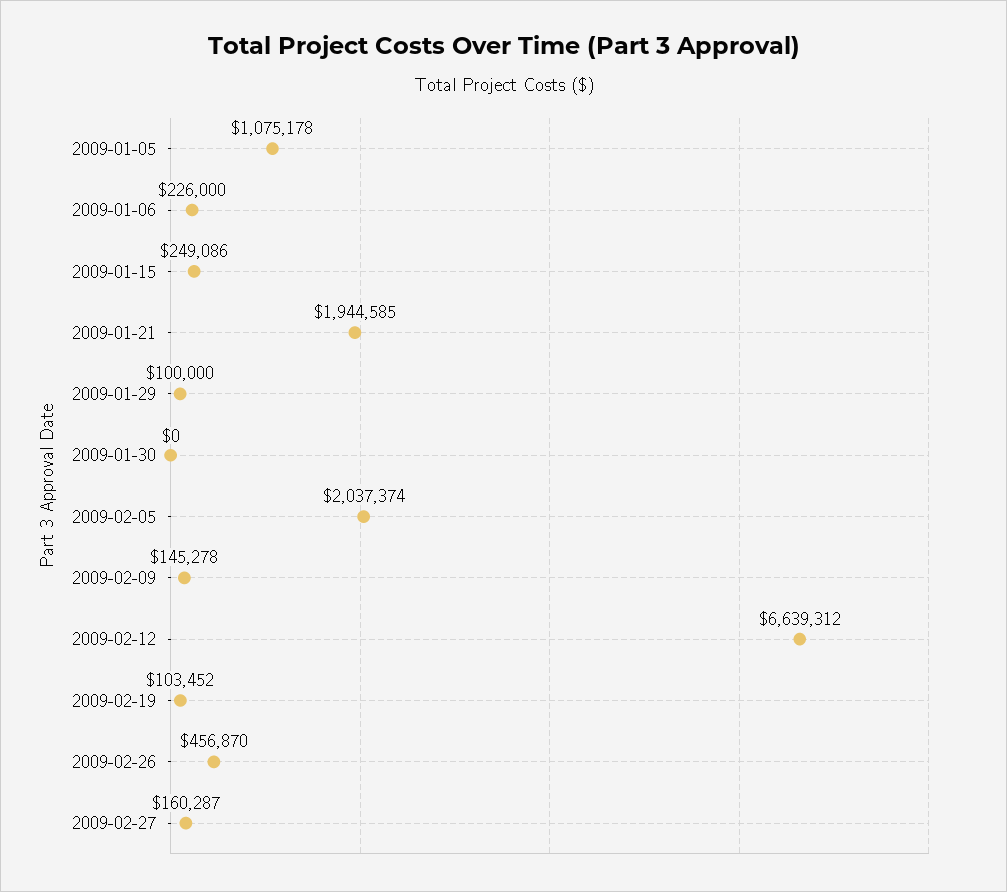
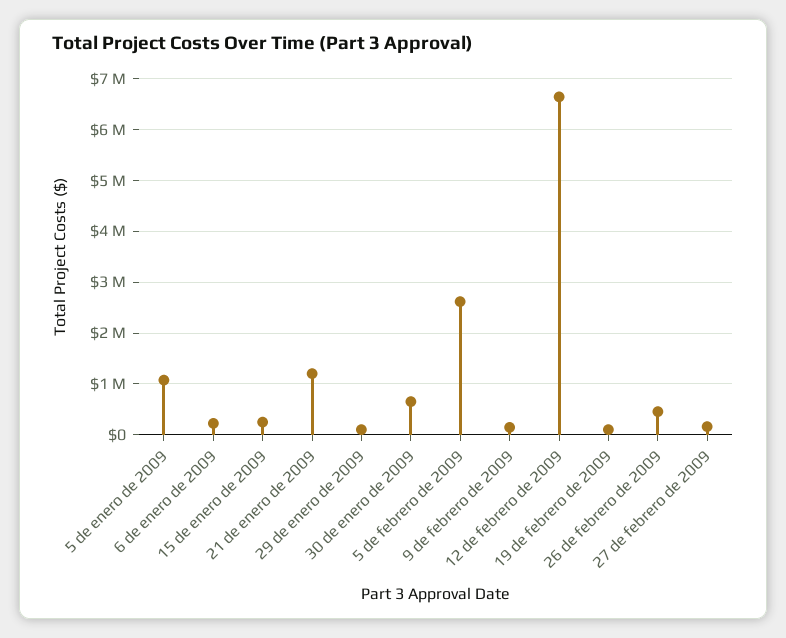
  {
    "2009-01-05": 1075178,
    "2009-01-06": 226000,
    "2009-01-15": 249086,
-   "2009-01-21": 1944585,
+   "2009-01-21": 1200000,
    "2009-01-29": 100000,
-   "2009-01-30": 0,
+   "2009-01-30": 600000,
-   "2009-02-05": 2037374,
+   "2009-02-05": 2600000,
    "2009-02-09": 145278,
    "2009-02-12": 6639312,
    "2009-02-19": 103452,
    "2009-02-26": 456870,
    "2009-02-27": 160287
  }

